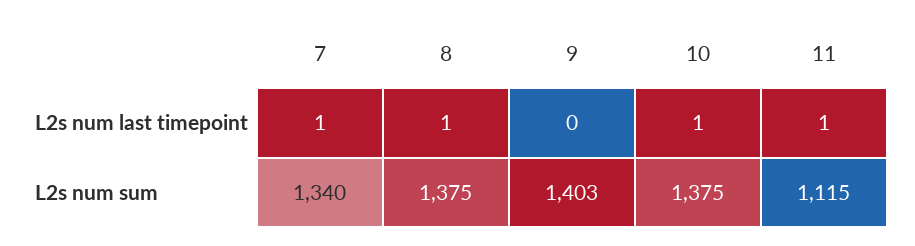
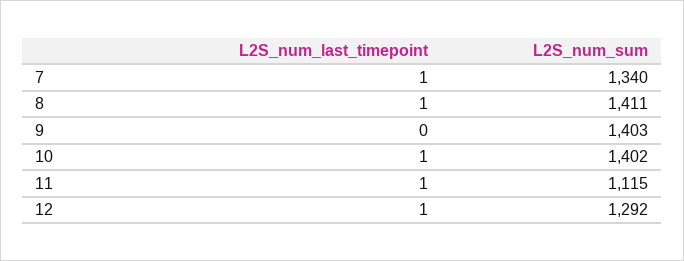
  {
    "7": {
      "L2s num last timepoint": 1,
      "L2s num sum": 1340
    },
    "8": {
      "L2s num last timepoint": 1,
-     "L2s num sum": 1375
+     "L2s num sum": 1411
    },
    "9": {
      "L2s num last timepoint": 0,
      "L2s num sum": 1403
    },
    "10": {
      "L2s num last timepoint": 1,
-     "L2s num sum": 1375
+     "L2s num sum": 1402
    },
    "11": {
      "L2s num last timepoint": 1,
      "L2s num sum": 1115
-   }
+   },
+   "12": {
+     "L2s num last timepoint": 1,
+     "L2s num sum": 1292
+   }
  }

